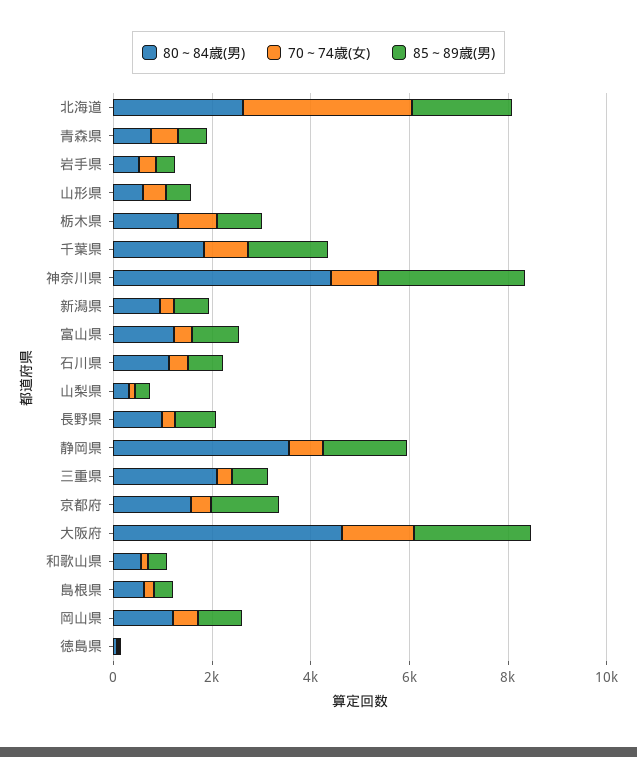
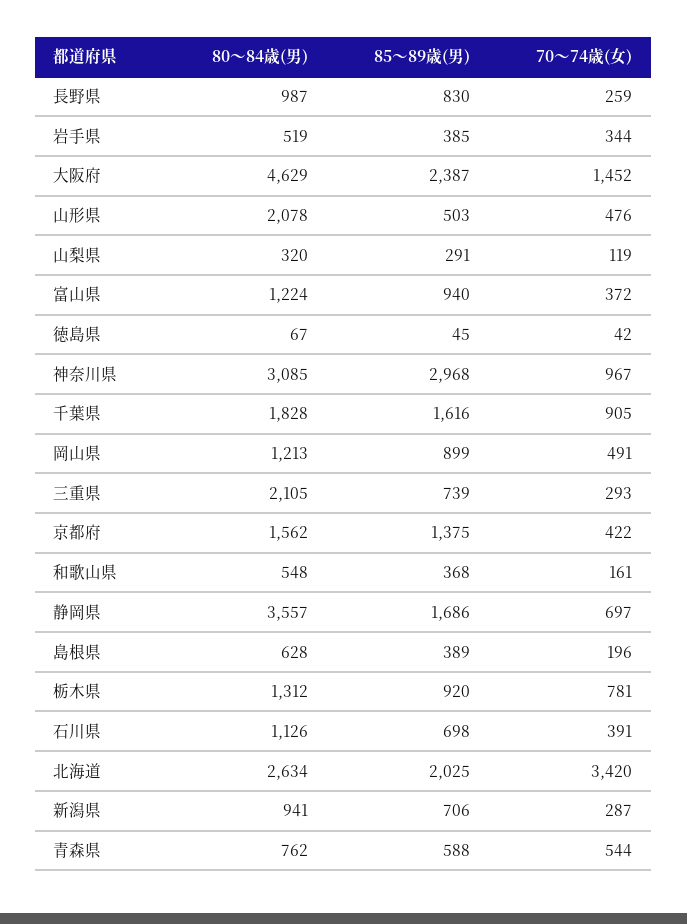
  {
    "80～84歳(男)": {
      "北海道": 2634,
      "青森県": 762,
      "岩手県": 519,
-     "山形県": 500,
+     "山形県": 2078,
      "栃木県": 1312,
      "千葉県": 1828,
-     "神奈川県": 4500,
+     "神奈川県": 3085,
      "新潟県": 941,
      "富山県": 1224,
      "石川県": 1126,
      "山梨県": 320,
      "長野県": 987,
      "静岡県": 3557,
      "三重県": 2105,
      "京都府": 1562,
      "大阪府": 4629,
      "和歌山県": 548,
      "島根県": 628,
      "岡山県": 1213,
      "徳島県": 67
    },
    "70～74歳(女)": {
      "北海道": 3420,
      "青森県": 544,
      "岩手県": 344,
      "山形県": 476,
      "栃木県": 781,
      "千葉県": 905,
      "神奈川県": 967,
      "新潟県": 287,
      "富山県": 372,
      "石川県": 391,
      "山梨県": 119,
      "長野県": 259,
      "静岡県": 697,
      "三重県": 293,
      "京都府": 422,
      "大阪府": 1452,
      "和歌山県": 161,
      "島根県": 196,
      "岡山県": 491,
      "徳島県": 42
    },
    "85～89歳(男)": {
      "北海道": 2025,
      "青森県": 588,
      "岩手県": 385,
      "山形県": 503,
      "栃木県": 920,
      "千葉県": 1616,
      "神奈川県": 2968,
      "新潟県": 706,
      "富山県": 940,
      "石川県": 698,
      "山梨県": 291,
      "長野県": 830,
      "静岡県": 1686,
      "三重県": 739,
      "京都府": 1375,
      "大阪府": 2387,
      "和歌山県": 368,
      "島根県": 389,
      "岡山県": 899,
      "徳島県": 45
    }
  }

